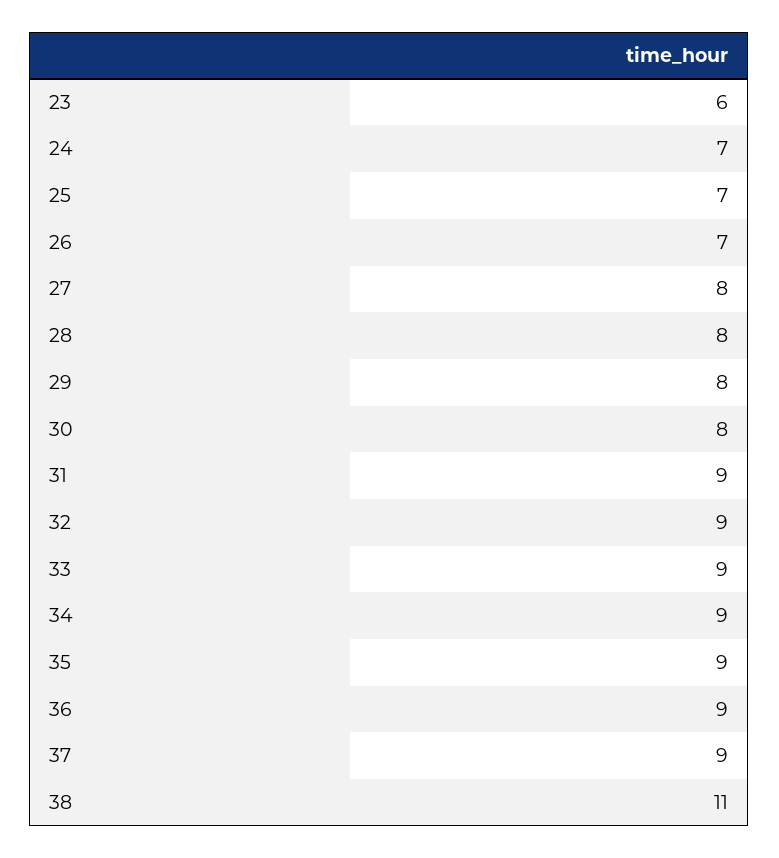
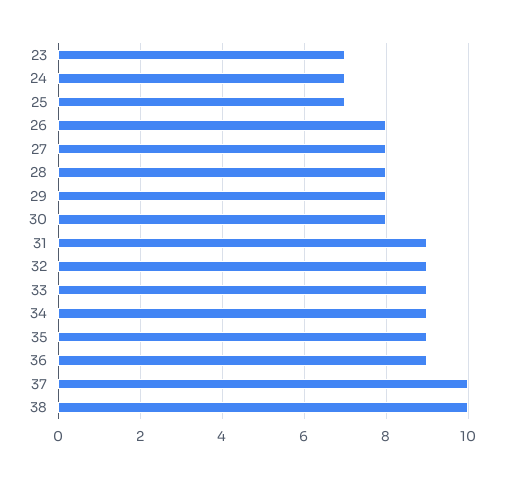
  {
-   "23": 6,
+   "23": 7,
    "24": 7,
    "25": 7,
-   "26": 7,
+   "26": 8,
    "27": 8,
    "28": 8,
    "29": 8,
    "30": 8,
    "31": 9,
    "32": 9,
    "33": 9,
    "34": 9,
    "35": 9,
    "36": 9,
-   "37": 9,
+   "37": 10,
-   "38": 11
+   "38": 10
  }

